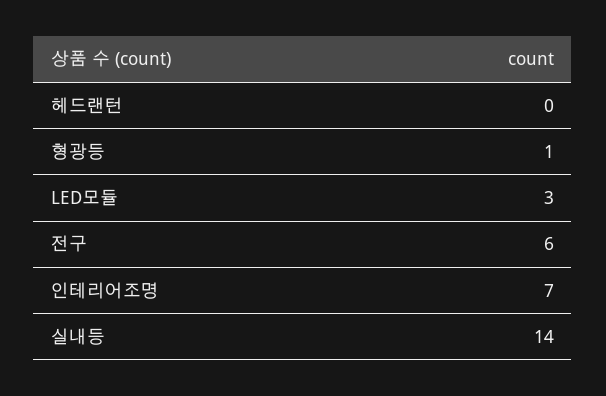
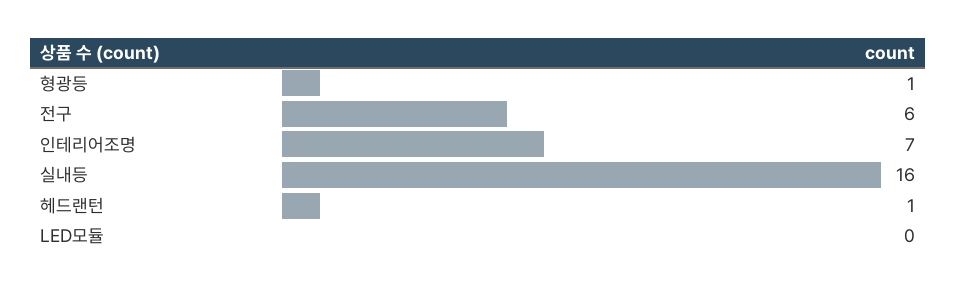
  {
-   "헤드랜턴": 0,
+   "헤드랜턴": 1,
    "형광등": 1,
-   "LED모듈": 3,
+   "LED모듈": 0,
    "전구": 6,
    "인테리어조명": 7,
-   "실내등": 14
+   "실내등": 16
  }

